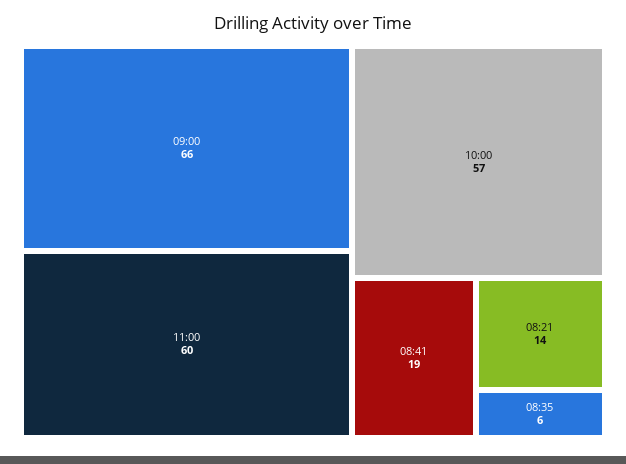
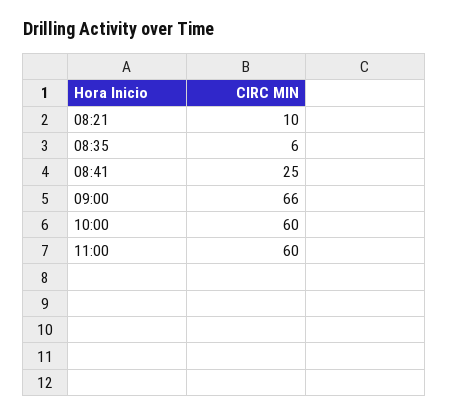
  {
    "09:00": 66,
    "11:00": 60,
-   "10:00": 57,
+   "10:00": 60,
-   "08:41": 19,
+   "08:41": 25,
-   "08:21": 14,
+   "08:21": 10,
    "08:35": 6
  }

